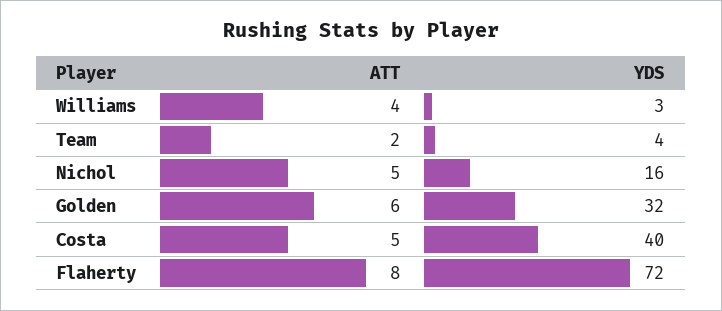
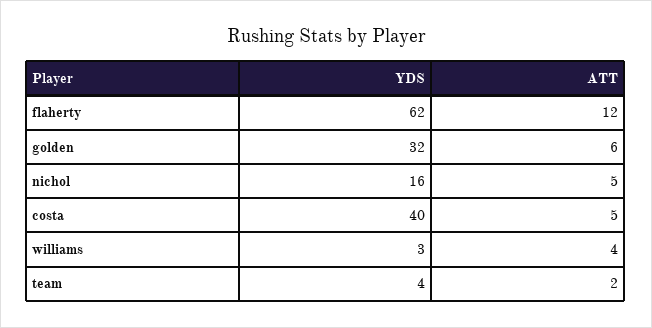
  {
    "ATT": {
      "Williams": 4,
      "Team": 2,
      "Nichol": 5,
      "Golden": 6,
      "Costa": 5,
-     "Flaherty": 8
+     "Flaherty": 12
    },
    "YDS": {
      "Williams": 3,
      "Team": 4,
      "Nichol": 16,
      "Golden": 32,
      "Costa": 40,
-     "Flaherty": 72
+     "Flaherty": 62
    }
  }

